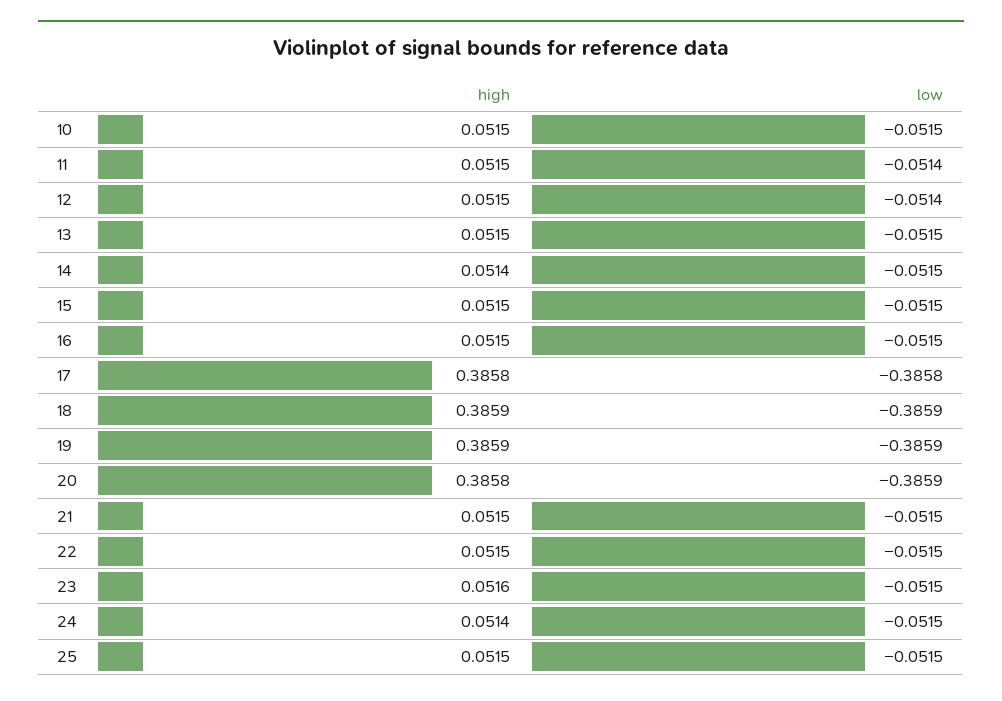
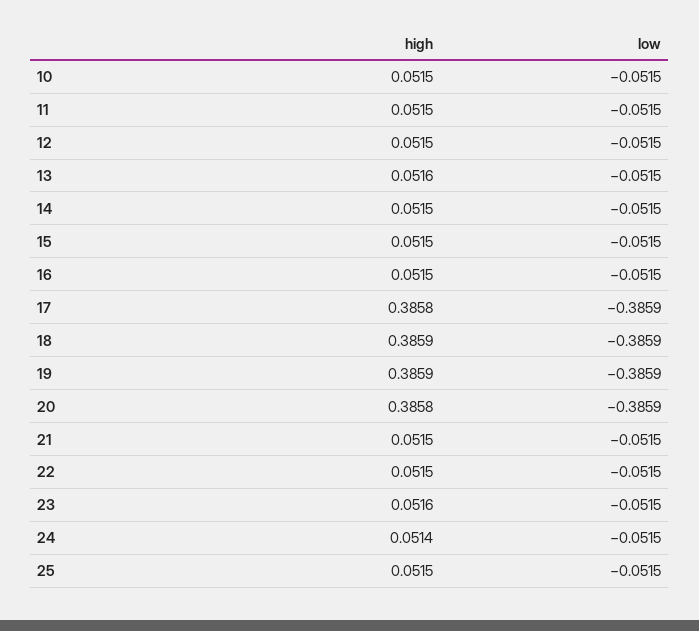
  {
    "high": {
      "10": 0.0515,
      "11": 0.0515,
      "12": 0.0515,
-     "13": 0.0515,
+     "13": 0.0516,
-     "14": 0.0514,
+     "14": 0.0515,
      "15": 0.0515,
      "16": 0.0515,
      "17": 0.3858,
      "18": 0.3859,
      "19": 0.3859,
      "20": 0.3858,
      "21": 0.0515,
      "22": 0.0515,
      "23": 0.0516,
      "24": 0.0514,
      "25": 0.0515
    },
    "low": {
      "10": -0.0515,
-     "11": -0.0514,
+     "11": -0.0515,
-     "12": -0.0514,
+     "12": -0.0515,
      "13": -0.0515,
      "14": -0.0515,
      "15": -0.0515,
      "16": -0.0515,
-     "17": -0.3858,
+     "17": -0.3859,
      "18": -0.3859,
      "19": -0.3859,
      "20": -0.3859,
      "21": -0.0515,
      "22": -0.0515,
      "23": -0.0515,
      "24": -0.0515,
      "25": -0.0515
    }
  }

